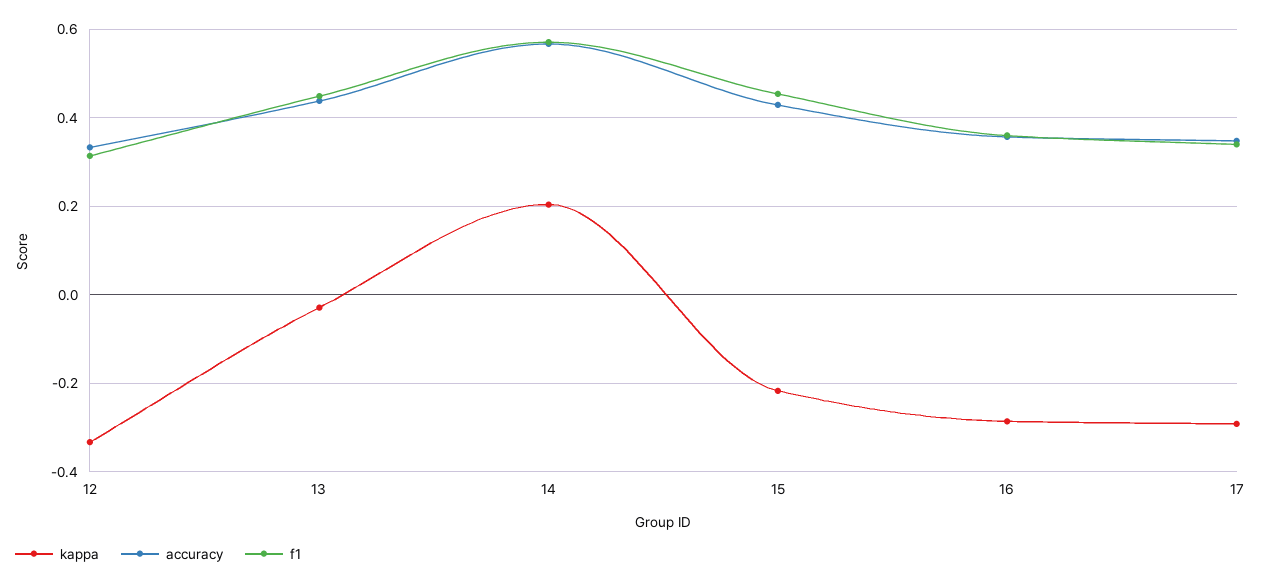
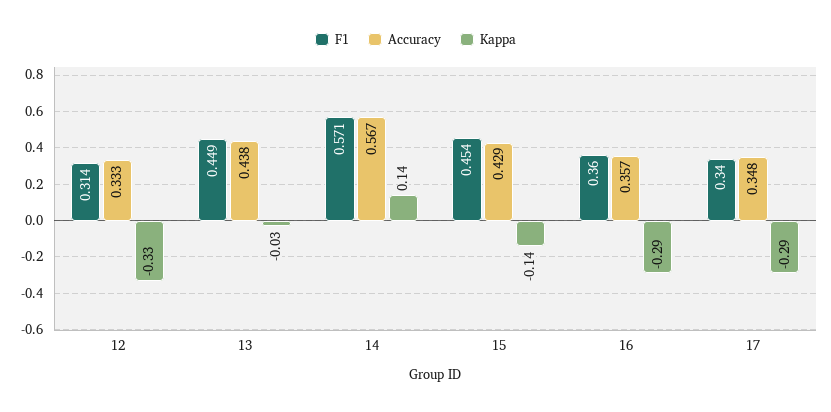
  {
    "kappa": {
      "12": -0.33,
      "13": -0.03,
-     "14": 0.2,
+     "14": 0.14,
-     "15": -0.22,
+     "15": -0.14,
      "16": -0.29,
      "17": -0.29
    },
    "accuracy": {
      "12": 0.333,
      "13": 0.438,
      "14": 0.567,
      "15": 0.429,
      "16": 0.357,
      "17": 0.348
    },
    "f1": {
      "12": 0.314,
      "13": 0.449,
      "14": 0.571,
      "15": 0.454,
      "16": 0.36,
      "17": 0.34
    }
  }

